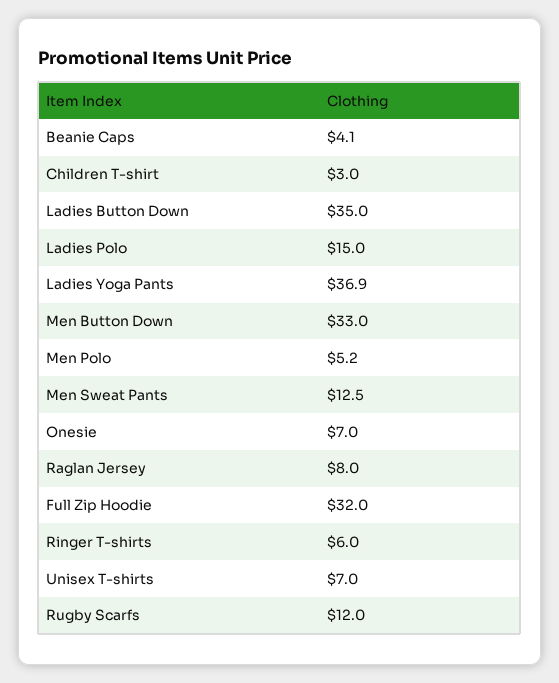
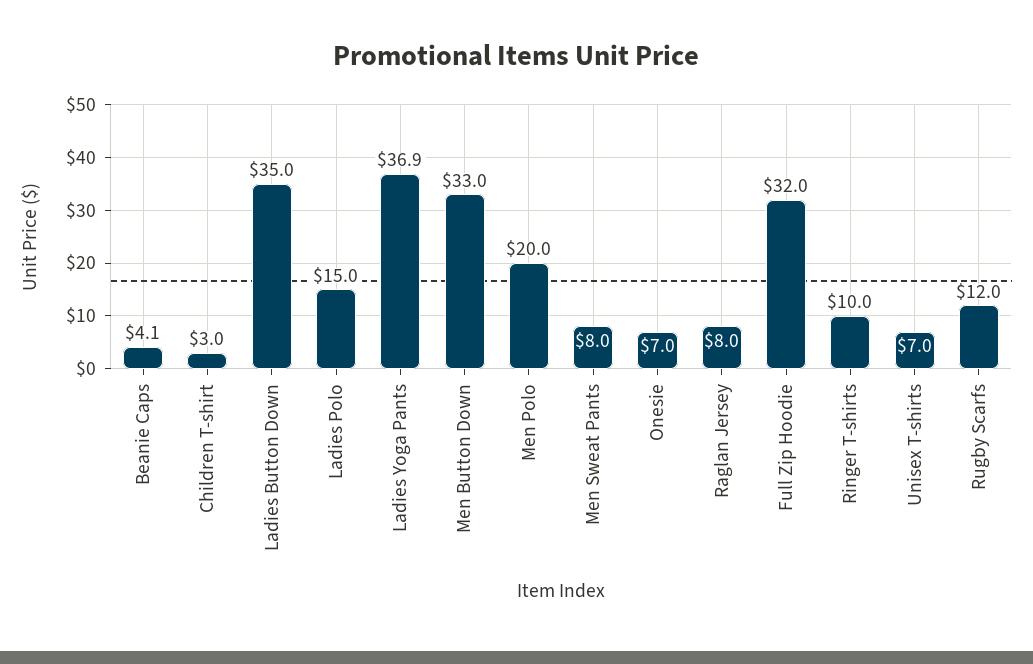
  {
    "Beanie Caps": 4.1,
    "Children T-shirt": 3,
    "Ladies Button Down": 35,
    "Ladies Polo": 15,
    "Ladies Yoga Pants": 36.9,
    "Men Button Down": 33,
-   "Men Polo": 5.2,
+   "Men Polo": 20,
-   "Men Sweat Pants": 12.5,
+   "Men Sweat Pants": 8,
    "Onesie": 7,
    "Raglan Jersey": 8,
    "Full Zip Hoodie": 32,
-   "Ringer T-shirts": 6,
+   "Ringer T-shirts": 10,
    "Unisex T-shirts": 7,
    "Rugby Scarfs": 12
  }

